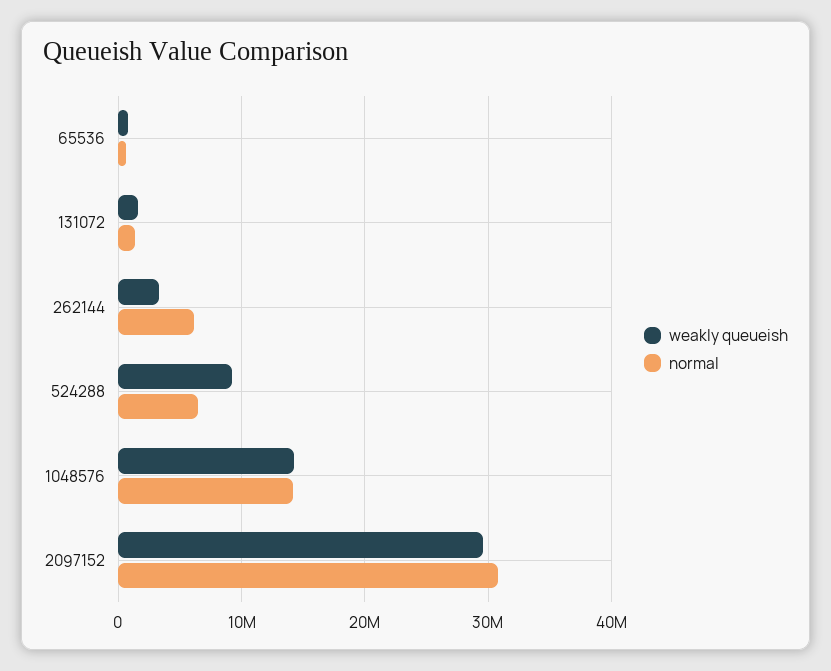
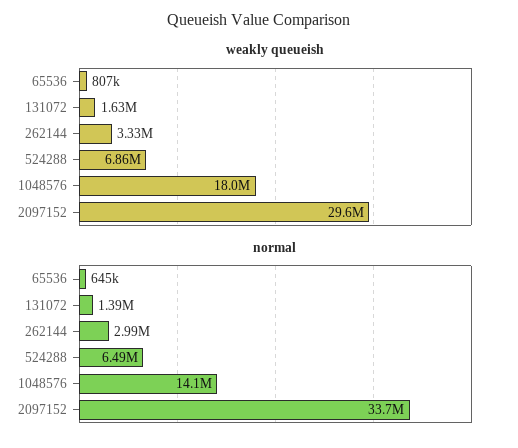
  {
    "weakly queueish": {
      "65536": 807000,
      "131072": 1630000,
      "262144": 3330000,
-     "524288": 9000000,
+     "524288": 6860000,
-     "1048576": 14000000,
+     "1048576": 18000000,
      "2097152": 29600000
    },
    "normal": {
      "65536": 645000,
      "131072": 1390000,
-     "262144": 6000000,
+     "262144": 2990000,
      "524288": 6490000,
      "1048576": 14100000,
-     "2097152": 31000000
+     "2097152": 33700000
    }
  }

